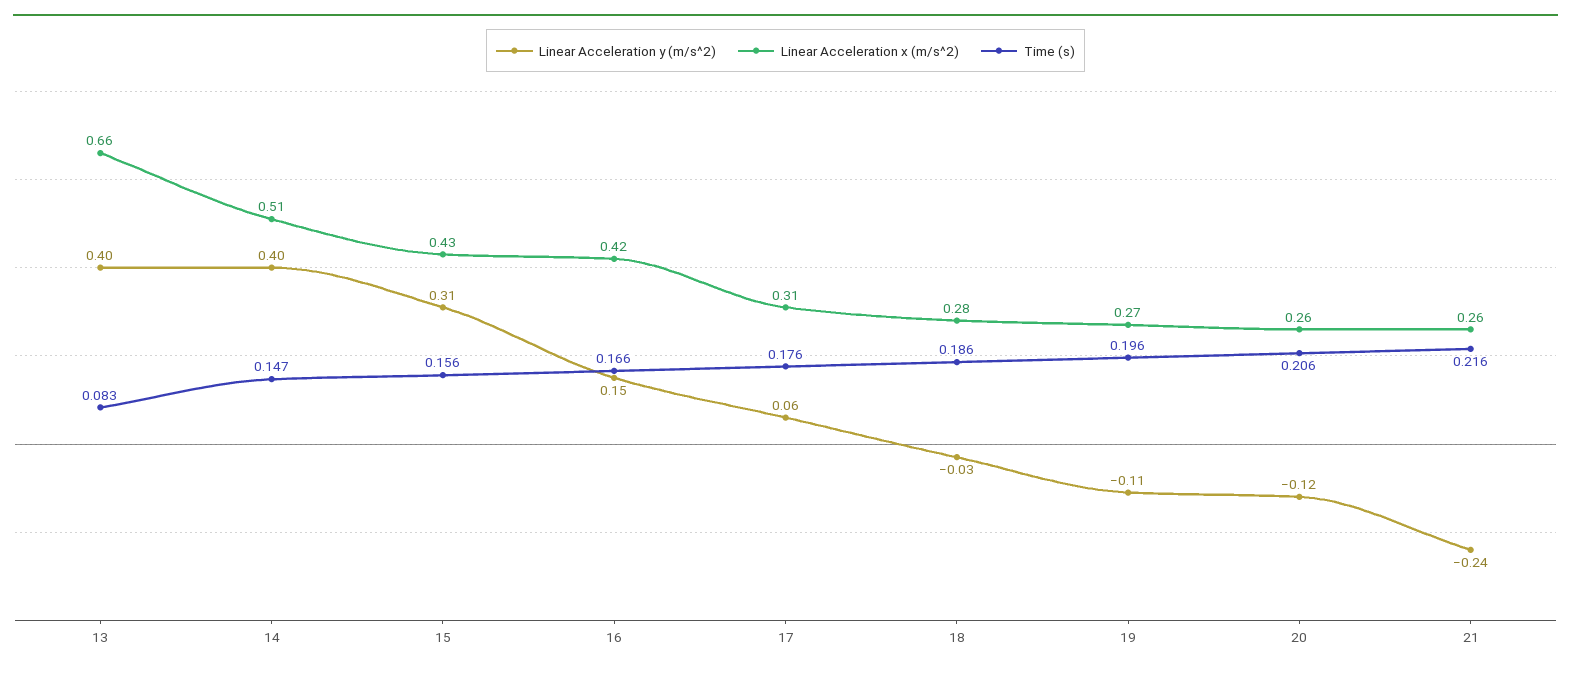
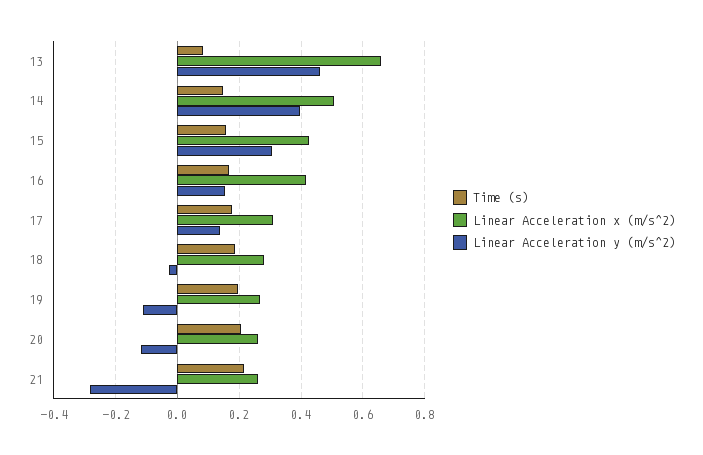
  {
    "Linear Acceleration y (m/s^2)": {
-     "13": 0.4,
+     "13": 0.46,
      "14": 0.4,
      "15": 0.31,
      "16": 0.15,
-     "17": 0.06,
+     "17": 0.14,
      "18": -0.03,
      "19": -0.11,
      "20": -0.12,
-     "21": -0.24
+     "21": -0.28
    },
    "Linear Acceleration x (m/s^2)": {
      "13": 0.66,
      "14": 0.51,
      "15": 0.43,
      "16": 0.42,
      "17": 0.31,
      "18": 0.28,
      "19": 0.27,
      "20": 0.26,
      "21": 0.26
    },
    "Time (s)": {
      "13": 0.083,
      "14": 0.147,
      "15": 0.156,
      "16": 0.166,
      "17": 0.176,
      "18": 0.186,
      "19": 0.196,
      "20": 0.206,
      "21": 0.216
    }
  }

